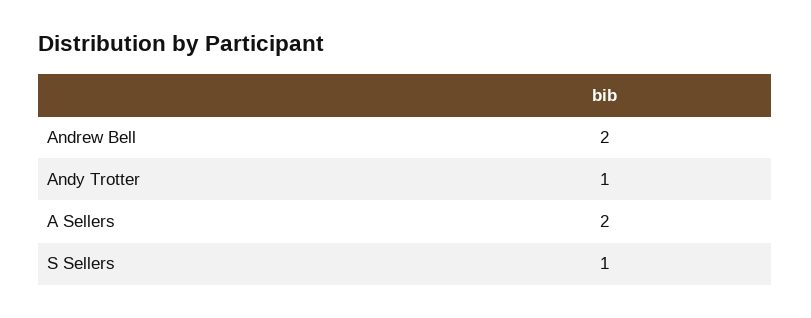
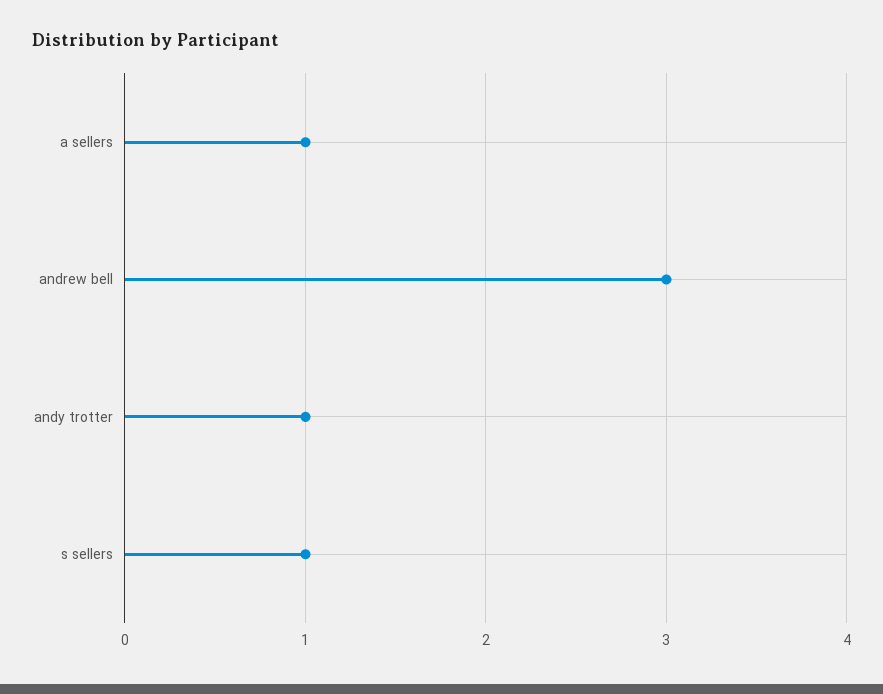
  {
-   "Andrew Bell": 2,
+   "Andrew Bell": 3,
    "Andy Trotter": 1,
-   "A Sellers": 2,
+   "A Sellers": 1,
    "S Sellers": 1
  }

